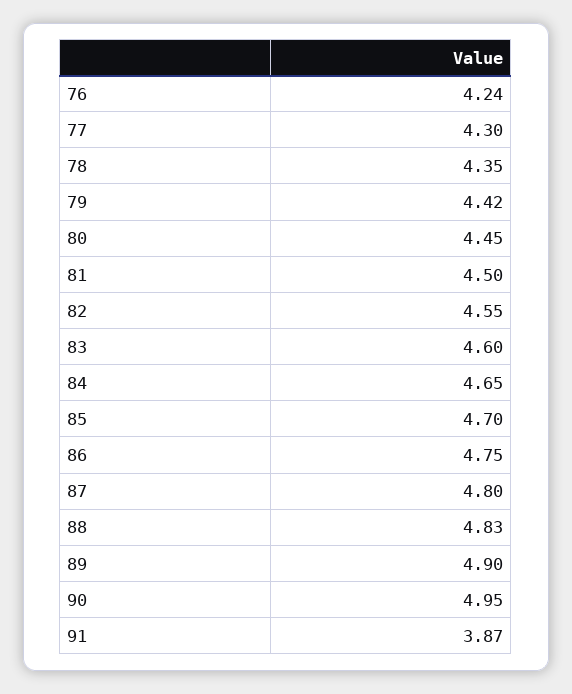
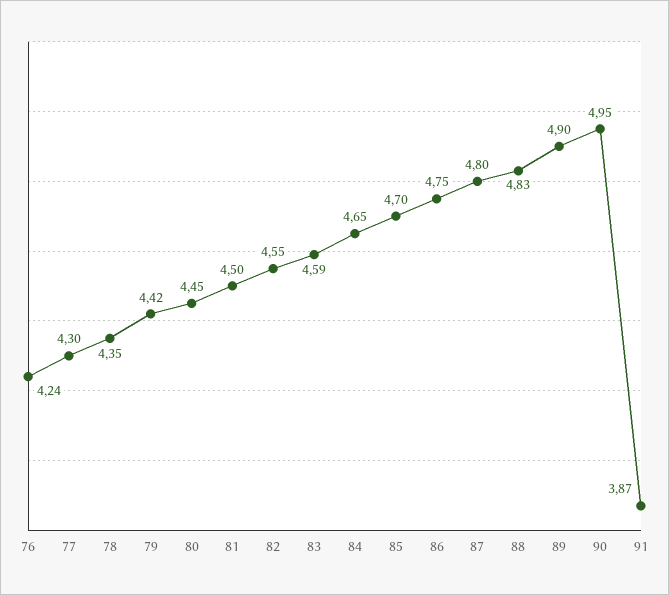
  {
    "76": 4.24,
    "77": 4.3,
    "78": 4.35,
    "79": 4.42,
    "80": 4.45,
    "81": 4.5,
    "82": 4.55,
-   "83": 4.6,
+   "83": 4.59,
    "84": 4.65,
    "85": 4.7,
    "86": 4.75,
    "87": 4.8,
    "88": 4.83,
    "89": 4.9,
    "90": 4.95,
    "91": 3.87
  }

